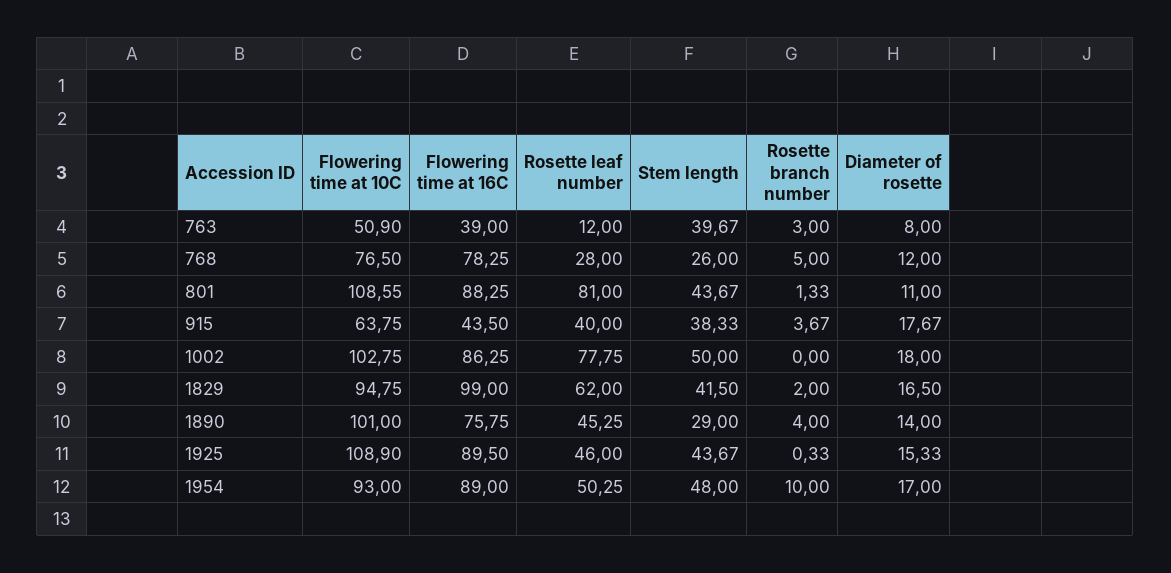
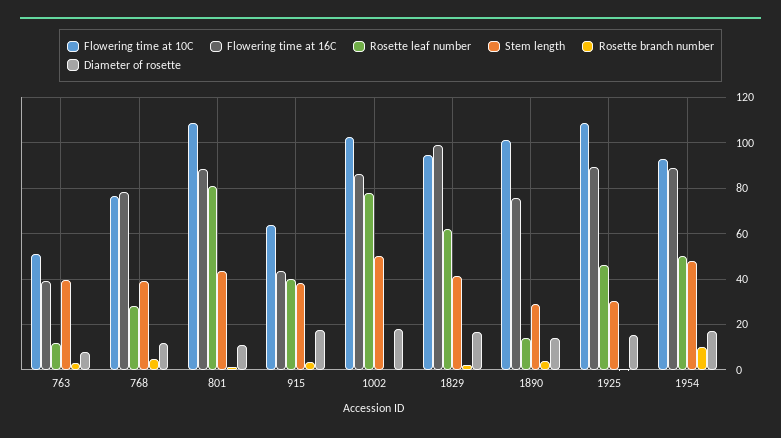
  {
    "Flowering time at 10C": {
      "763": 50.9,
      "768": 76.5,
      "801": 108.55,
      "915": 63.75,
      "1002": 102.75,
      "1829": 94.75,
      "1890": 101,
      "1925": 108.9,
      "1954": 93
    },
    "Flowering time at 16C": {
      "763": 39,
      "768": 78.25,
      "801": 88.25,
      "915": 43.5,
      "1002": 86.25,
      "1829": 99,
      "1890": 75.75,
      "1925": 89.5,
      "1954": 89
    },
    "Rosette leaf number": {
      "763": 12,
      "768": 28,
      "801": 81,
      "915": 40,
      "1002": 77.75,
      "1829": 62,
-     "1890": 45.25,
+     "1890": 15,
      "1925": 46,
      "1954": 50.25
    },
    "Stem length": {
      "763": 39.67,
-     "768": 26,
+     "768": 40,
      "801": 43.67,
      "915": 38.33,
      "1002": 50,
      "1829": 41.5,
      "1890": 29,
-     "1925": 43.67,
+     "1925": 30,
      "1954": 48
    },
    "Rosette branch number": {
      "763": 3,
      "768": 5,
      "801": 1.33,
      "915": 3.67,
      "1002": 0,
      "1829": 2,
      "1890": 4,
      "1925": 0.33,
      "1954": 10
    },
    "Diameter of rosette": {
      "763": 8,
      "768": 12,
      "801": 11,
      "915": 17.67,
      "1002": 18,
      "1829": 16.5,
      "1890": 14,
      "1925": 15.33,
      "1954": 17
    }
  }

